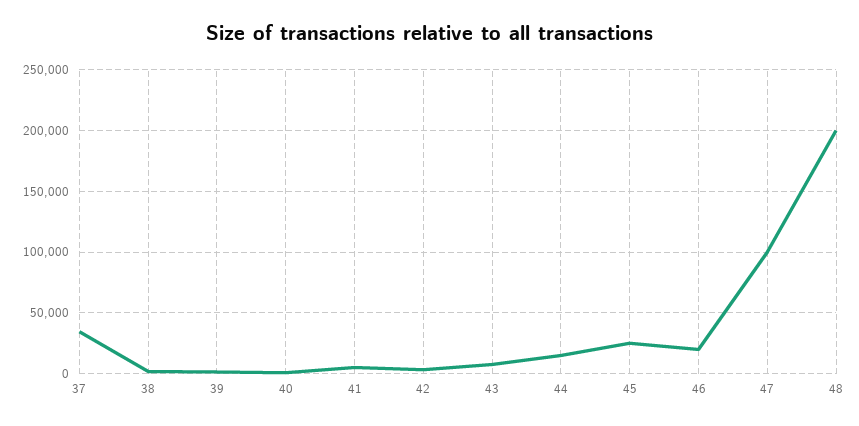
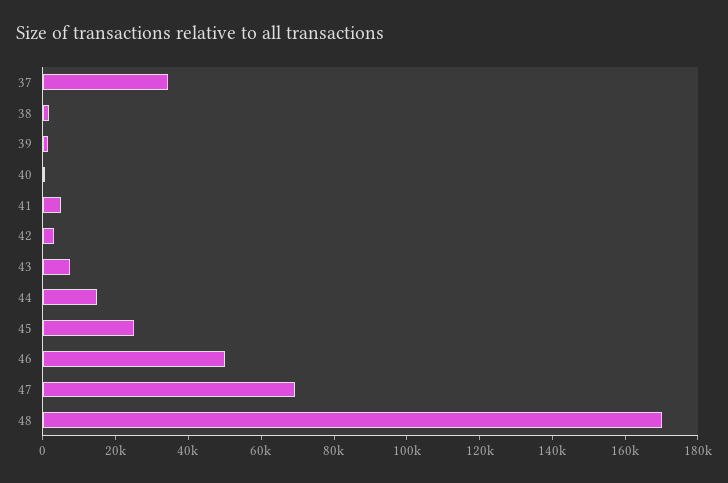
  {
    "37": 35000,
    "38": 0,
    "39": 0,
    "40": 0,
    "41": 5000,
    "42": 5000,
    "43": 10000,
    "44": 15000,
    "45": 25000,
-   "46": 20000,
+   "46": 50000,
-   "47": 100000,
+   "47": 70000,
-   "48": 200000
+   "48": 170000
  }

